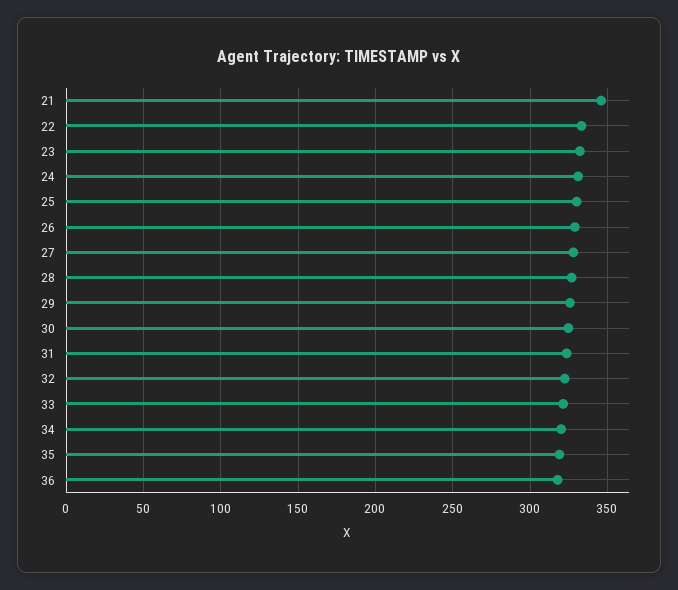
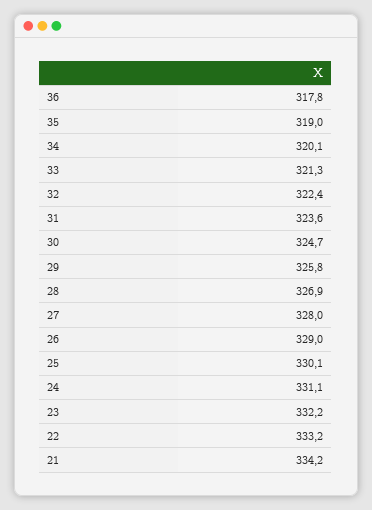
  {
-   "21": 345,
+   "21": 334.2,
    "22": 333.2,
    "23": 332.2,
    "24": 331.1,
    "25": 330.1,
    "26": 329,
    "27": 328,
    "28": 326.9,
    "29": 325.8,
    "30": 324.7,
    "31": 323.6,
    "32": 322.4,
    "33": 321.3,
    "34": 320.1,
    "35": 319,
    "36": 317.8
  }

